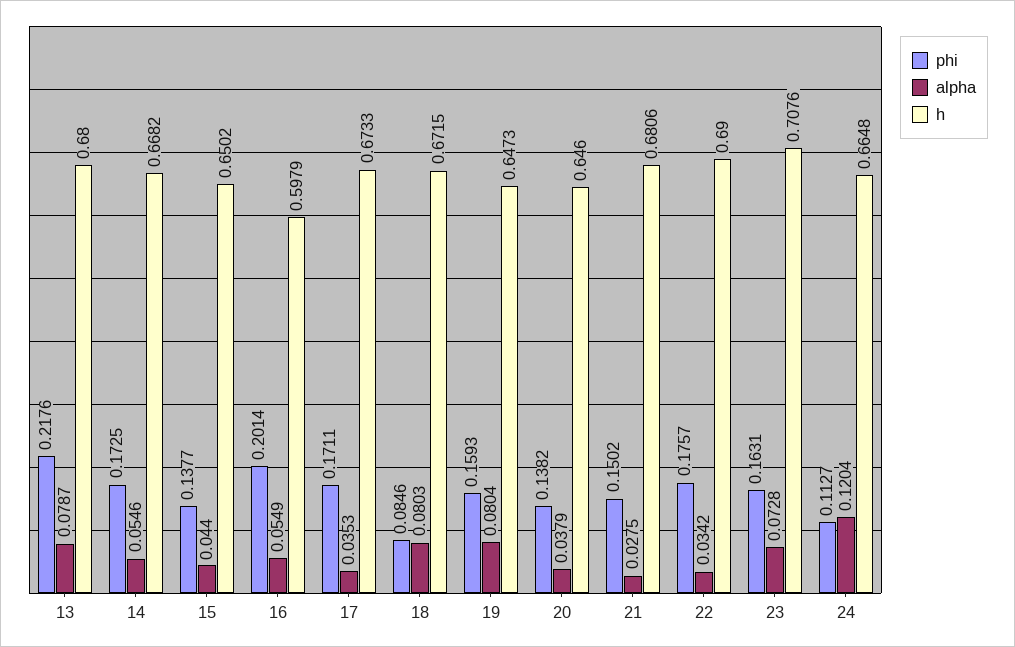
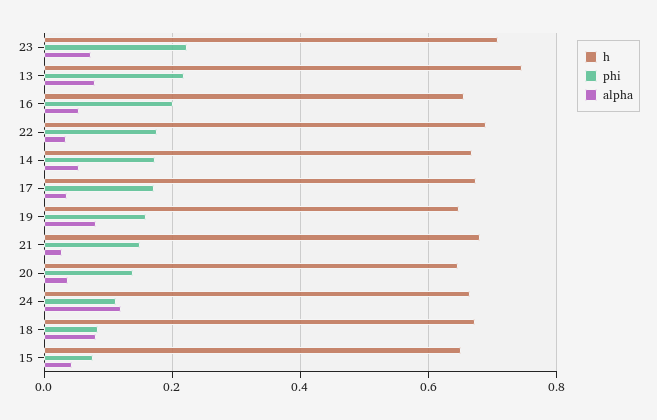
  {
    "phi": {
      "13": 0.2176,
      "14": 0.1725,
-     "15": 0.1377,
+     "15": 0.08,
      "16": 0.2014,
      "17": 0.1711,
      "18": 0.0846,
      "19": 0.1593,
      "20": 0.1382,
      "21": 0.1502,
      "22": 0.1757,
-     "23": 0.1631,
+     "23": 0.22,
      "24": 0.1127
    },
    "alpha": {
      "13": 0.0787,
      "14": 0.0546,
      "15": 0.044,
      "16": 0.0549,
      "17": 0.0353,
      "18": 0.0803,
      "19": 0.0804,
      "20": 0.0379,
      "21": 0.0275,
      "22": 0.0342,
      "23": 0.0728,
      "24": 0.1204
    },
    "h": {
-     "13": 0.68,
+     "13": 0.74,
      "14": 0.6682,
      "15": 0.6502,
-     "16": 0.5979,
+     "16": 0.66,
      "17": 0.6733,
      "18": 0.6715,
      "19": 0.6473,
      "20": 0.646,
      "21": 0.6806,
      "22": 0.69,
      "23": 0.7076,
      "24": 0.6648
    }
  }

